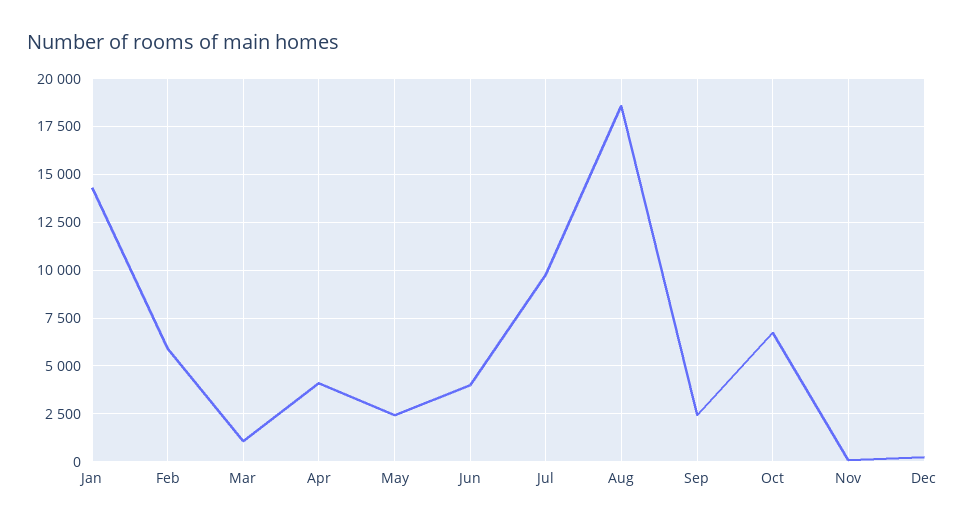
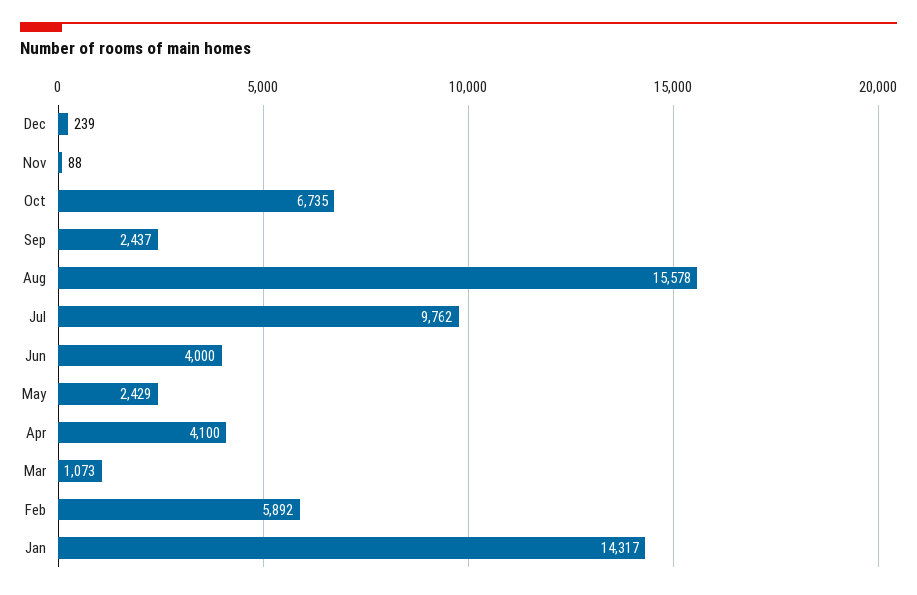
  {
    "Jan": 14317,
    "Feb": 5892,
    "Mar": 1073,
    "Apr": 4100,
    "May": 2429,
    "Jun": 4000,
    "Jul": 9762,
-   "Aug": 18500,
+   "Aug": 15578,
    "Sep": 2437,
    "Oct": 6735,
    "Nov": 88,
    "Dec": 239
  }

